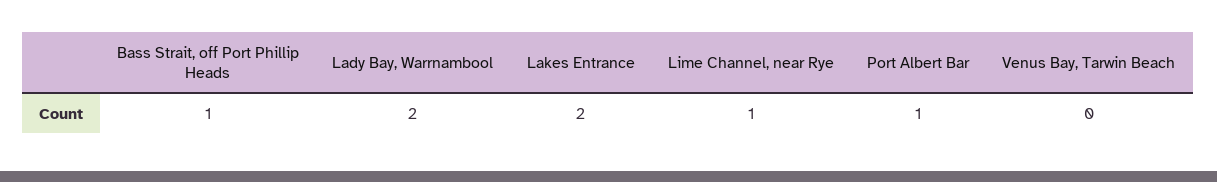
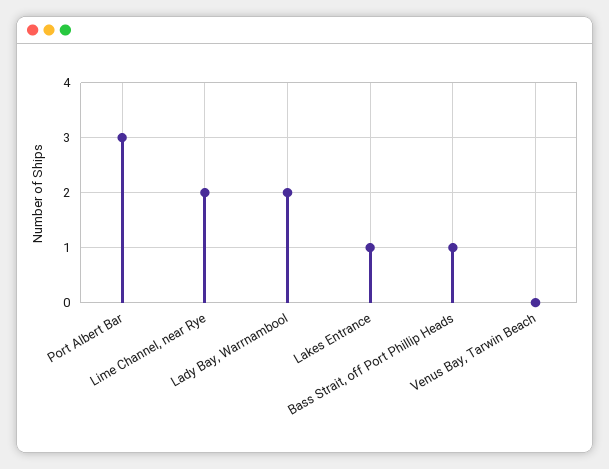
  {
    "Bass Strait, off Port Phillip Heads": 1,
    "Lady Bay, Warrnambool": 2,
-   "Lakes Entrance": 2,
+   "Lakes Entrance": 1,
-   "Lime Channel, near Rye": 1,
+   "Lime Channel, near Rye": 2,
-   "Port Albert Bar": 1,
+   "Port Albert Bar": 3,
    "Venus Bay, Tarwin Beach": 0
  }

